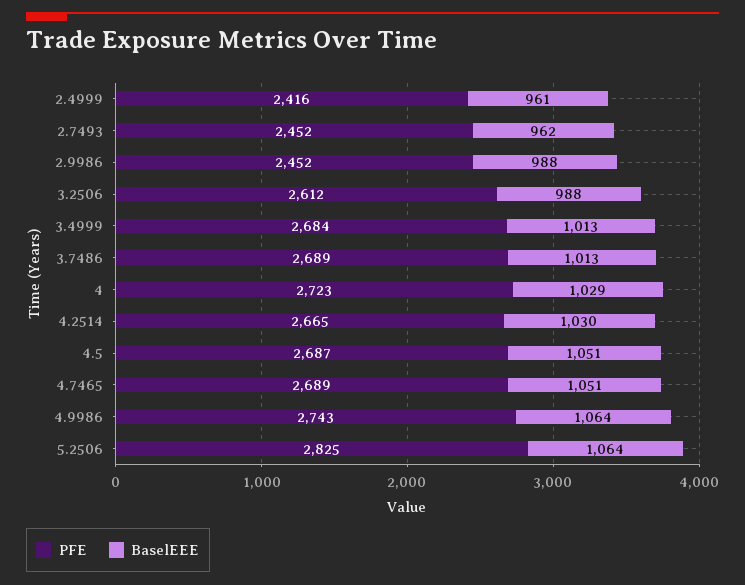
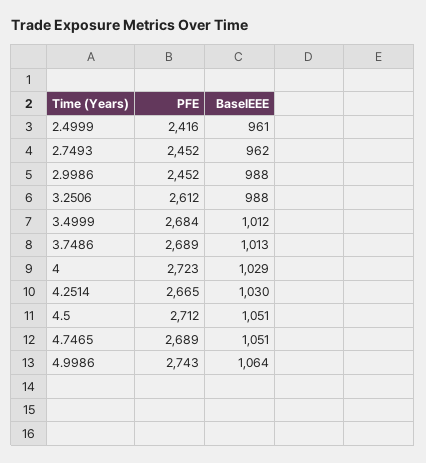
  {
    "PFE": {
      "2.4999": 2416,
      "2.7493": 2452,
      "2.9986": 2452,
      "3.2506": 2612,
      "3.4999": 2684,
      "3.7486": 2689,
      "4": 2723,
      "4.2514": 2665,
-     "4.5": 2687,
+     "4.5": 2712,
      "4.7465": 2689,
-     "4.9986": 2743,
+     "4.9986": 2743
-     "5.2506": 2825
    },
    "BaselEEE": {
      "2.4999": 961,
      "2.7493": 962,
      "2.9986": 988,
      "3.2506": 988,
-     "3.4999": 1013,
+     "3.4999": 1012,
      "3.7486": 1013,
      "4": 1029,
      "4.2514": 1030,
      "4.5": 1051,
      "4.7465": 1051,
-     "4.9986": 1064,
+     "4.9986": 1064
-     "5.2506": 1064
    }
  }

